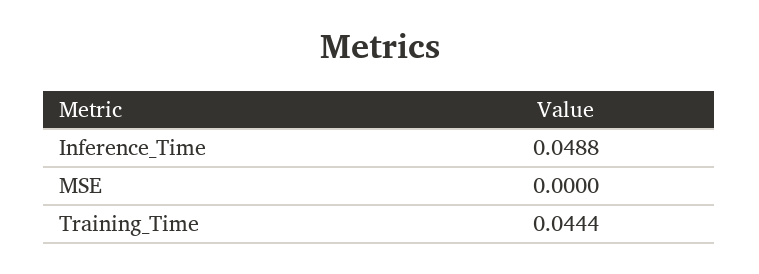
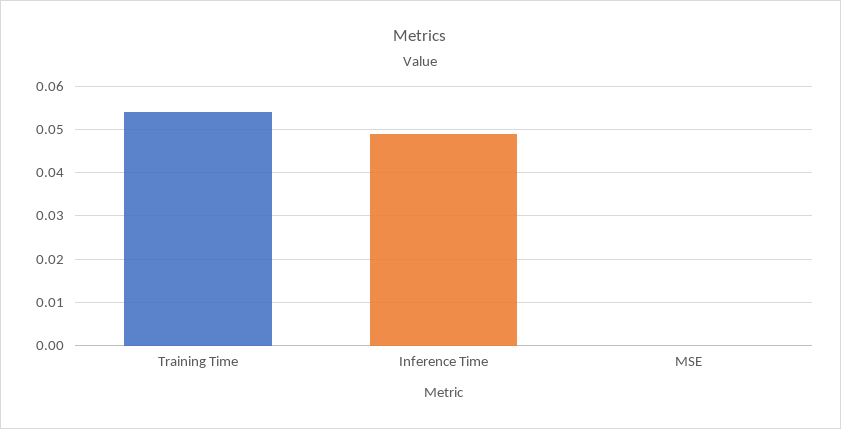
  {
    "Inference_Time": 0.0488,
    "MSE": 0,
-   "Training_Time": 0.0444
+   "Training_Time": 0.054
  }

